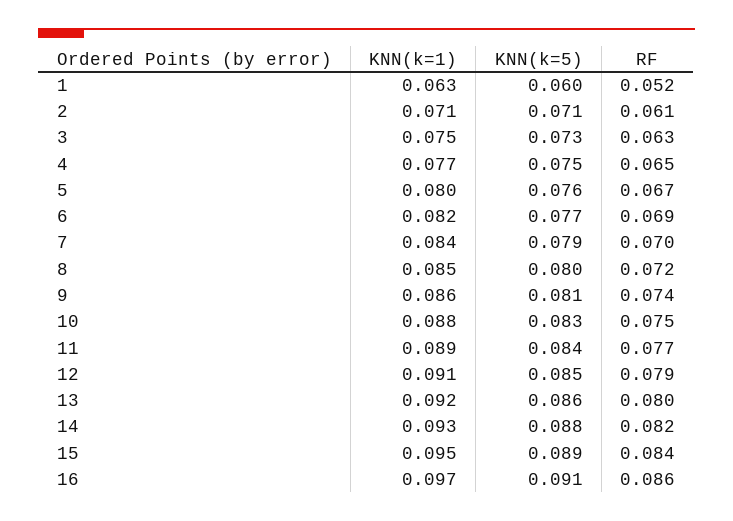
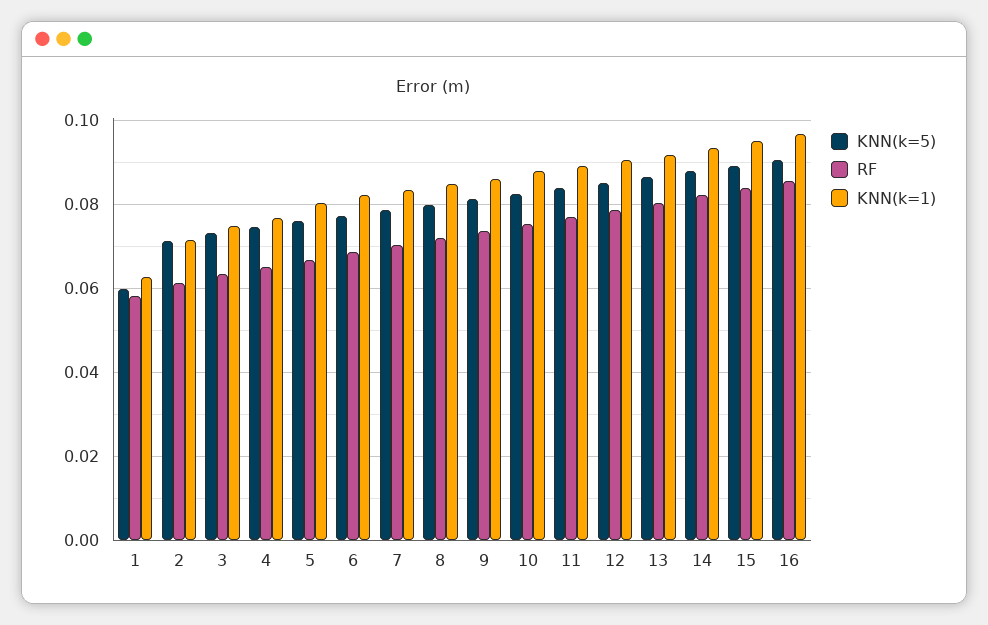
  {
    "KNN(k=1)": {
      "1": 0.063,
      "2": 0.071,
      "3": 0.075,
      "4": 0.077,
      "5": 0.08,
      "6": 0.082,
      "7": 0.084,
      "8": 0.085,
      "9": 0.086,
      "10": 0.088,
      "11": 0.089,
      "12": 0.091,
      "13": 0.092,
      "14": 0.093,
      "15": 0.095,
      "16": 0.097
    },
    "KNN(k=5)": {
      "1": 0.06,
      "2": 0.071,
      "3": 0.073,
      "4": 0.075,
      "5": 0.076,
      "6": 0.077,
      "7": 0.079,
      "8": 0.08,
      "9": 0.081,
      "10": 0.083,
      "11": 0.084,
      "12": 0.085,
      "13": 0.086,
      "14": 0.088,
      "15": 0.089,
      "16": 0.091
    },
    "RF": {
-     "1": 0.052,
+     "1": 0.058,
      "2": 0.061,
      "3": 0.063,
      "4": 0.065,
      "5": 0.067,
      "6": 0.069,
      "7": 0.07,
      "8": 0.072,
      "9": 0.074,
      "10": 0.075,
      "11": 0.077,
      "12": 0.079,
      "13": 0.08,
      "14": 0.082,
      "15": 0.084,
      "16": 0.086
    }
  }

